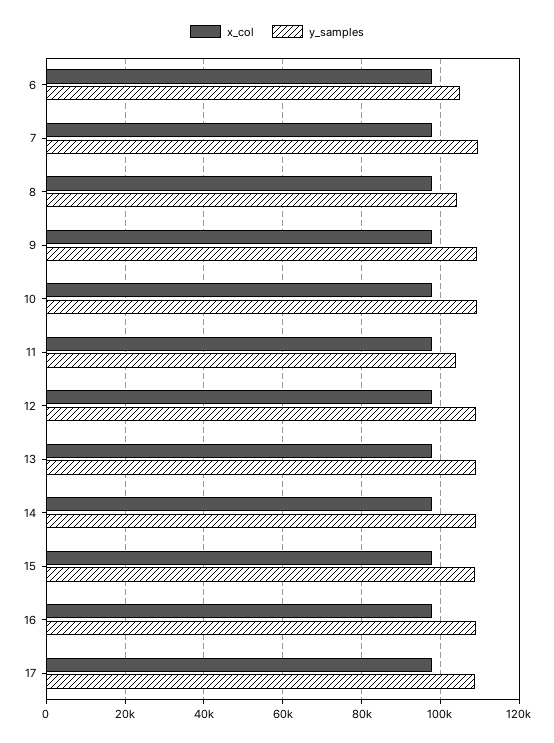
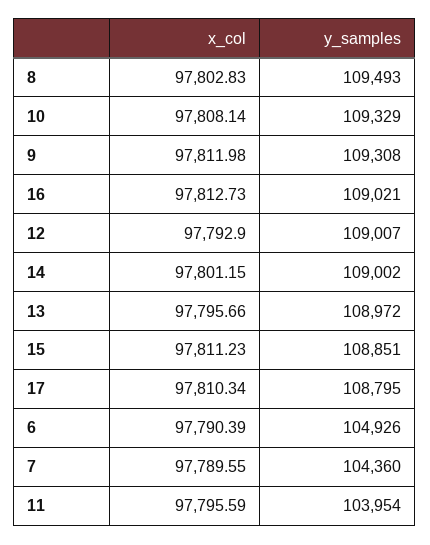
  {
    "x_col": {
      "6": 97790.39,
      "7": 97789.55,
      "8": 97802.83,
      "9": 97811.98,
      "10": 97808.14,
      "11": 97795.59,
      "12": 97792.9,
      "13": 97795.66,
      "14": 97801.15,
      "15": 97811.23,
      "16": 97812.73,
      "17": 97810.34
    },
    "y_samples": {
      "6": 104926,
-     "7": 110000,
+     "7": 104360,
-     "8": 104000,
+     "8": 109493,
      "9": 109308,
      "10": 109329,
      "11": 103954,
      "12": 109007,
      "13": 108972,
      "14": 109002,
      "15": 108851,
      "16": 109021,
      "17": 108795
    }
  }

